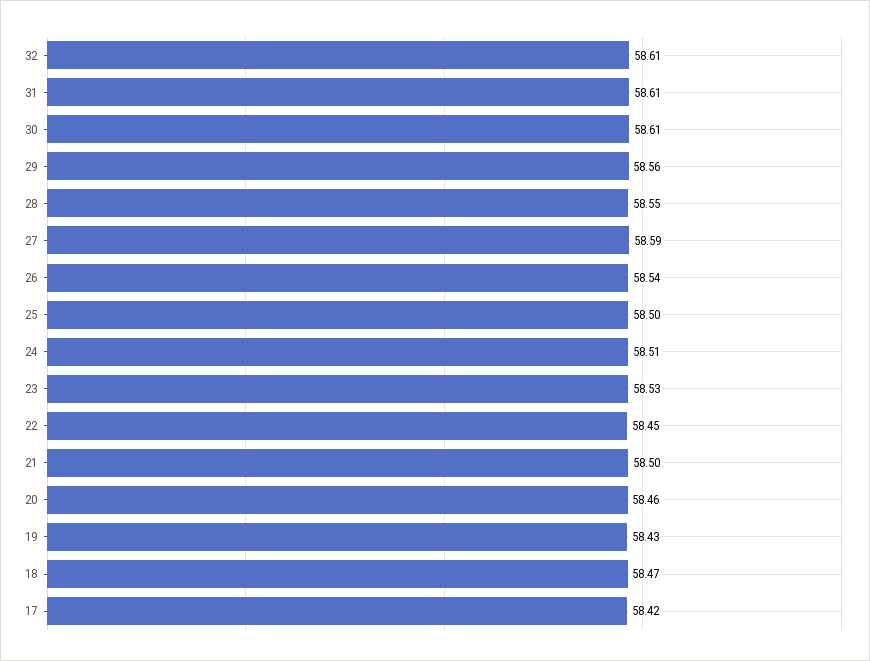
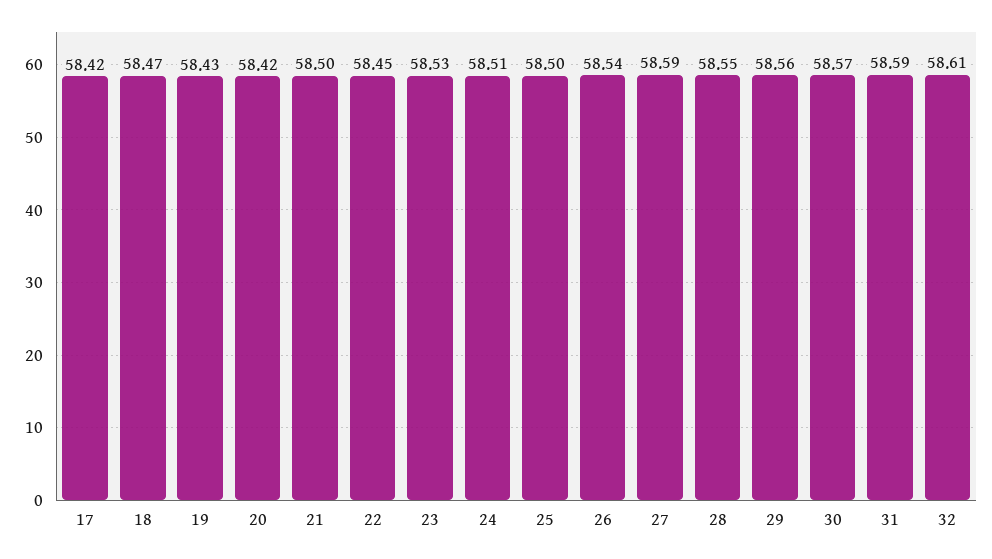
  {
    "32": 58.61,
-   "31": 58.61,
+   "31": 58.59,
-   "30": 58.61,
+   "30": 58.57,
    "29": 58.56,
    "28": 58.55,
    "27": 58.59,
    "26": 58.54,
    "25": 58.5,
    "24": 58.51,
    "23": 58.53,
    "22": 58.45,
    "21": 58.5,
-   "20": 58.46,
+   "20": 58.42,
    "19": 58.43,
    "18": 58.47,
    "17": 58.42
  }

